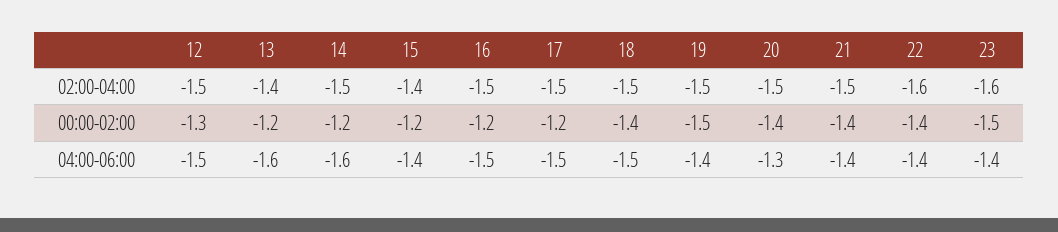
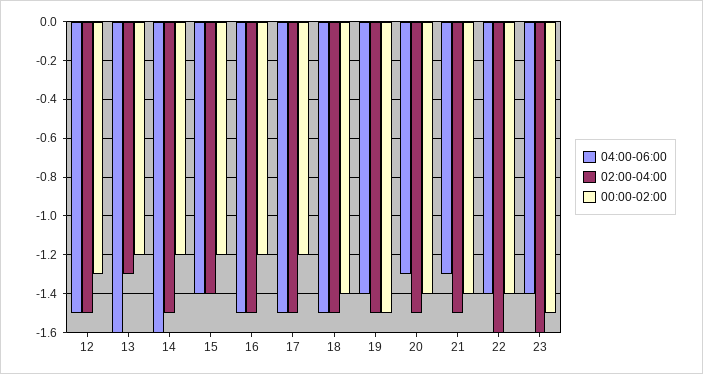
  {
    "02:00-04:00": {
      "12": -1.5,
-     "13": -1.4,
+     "13": -1.3,
      "14": -1.5,
      "15": -1.4,
      "16": -1.5,
      "17": -1.5,
      "18": -1.5,
      "19": -1.5,
      "20": -1.5,
      "21": -1.5,
      "22": -1.6,
      "23": -1.6
    },
    "00:00-02:00": {
      "12": -1.3,
      "13": -1.2,
      "14": -1.2,
      "15": -1.2,
      "16": -1.2,
      "17": -1.2,
      "18": -1.4,
      "19": -1.5,
      "20": -1.4,
      "21": -1.4,
      "22": -1.4,
      "23": -1.5
    },
    "04:00-06:00": {
      "12": -1.5,
      "13": -1.6,
      "14": -1.6,
      "15": -1.4,
      "16": -1.5,
      "17": -1.5,
      "18": -1.5,
      "19": -1.4,
      "20": -1.3,
-     "21": -1.4,
+     "21": -1.3,
      "22": -1.4,
      "23": -1.4
    }
  }

